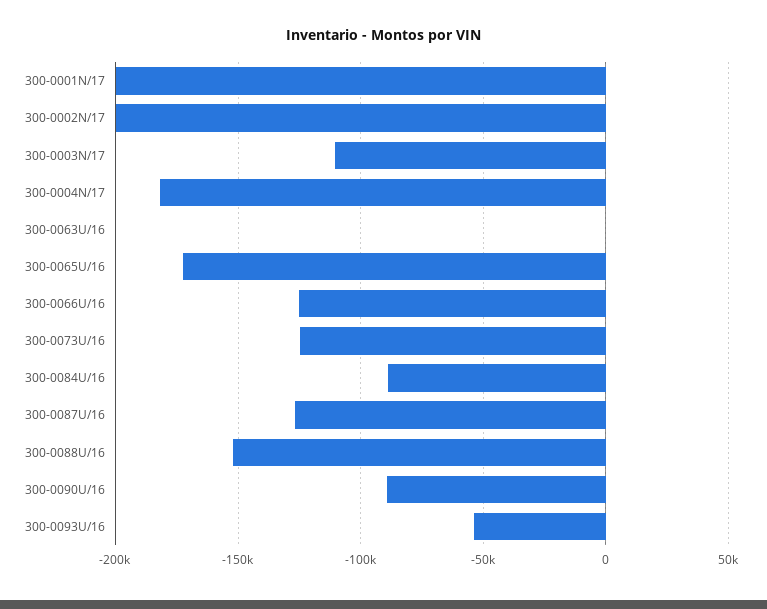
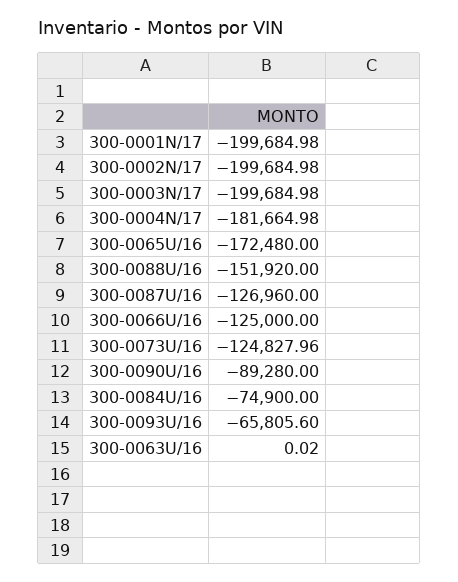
  {
    "300-0001N/17": -199684.98,
    "300-0002N/17": -199684.98,
-   "300-0003N/17": -110000,
+   "300-0003N/17": -199684.98,
    "300-0004N/17": -181664.98,
    "300-0063U/16": 0.02,
    "300-0065U/16": -172480,
    "300-0066U/16": -125000,
    "300-0073U/16": -124827.96,
-   "300-0084U/16": -90000,
+   "300-0084U/16": -74900,
    "300-0087U/16": -126960,
    "300-0088U/16": -151920,
    "300-0090U/16": -89280,
-   "300-0093U/16": -55000
+   "300-0093U/16": -65805.6
  }

